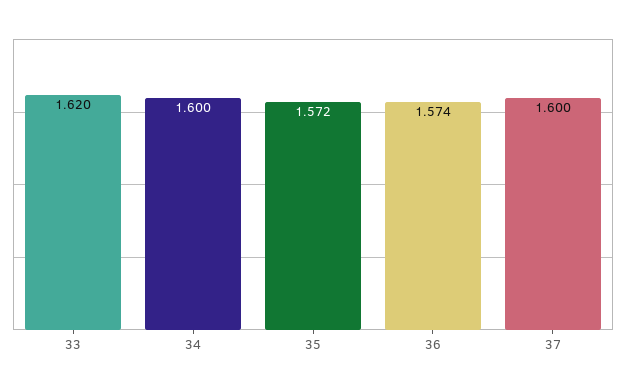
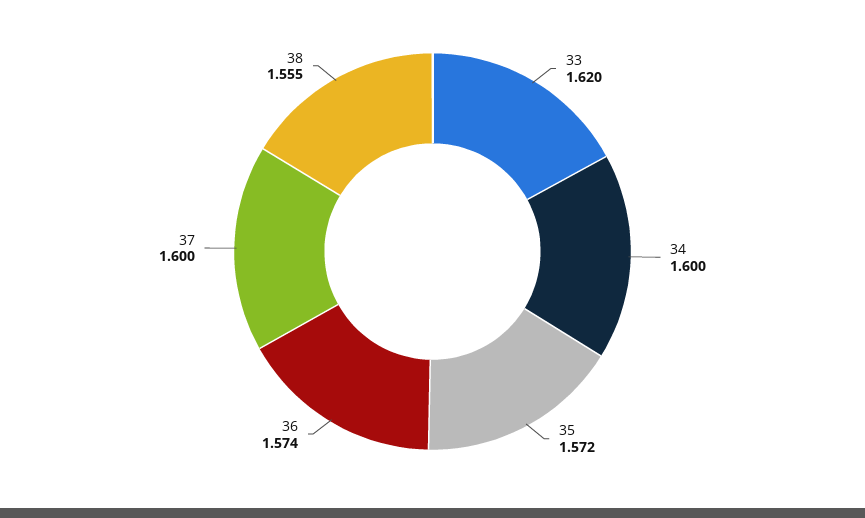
  {
    "33": 1.62,
    "34": 1.6,
    "35": 1.572,
    "36": 1.574,
-   "37": 1.6
+   "37": 1.6,
+   "38": 1.555
  }

